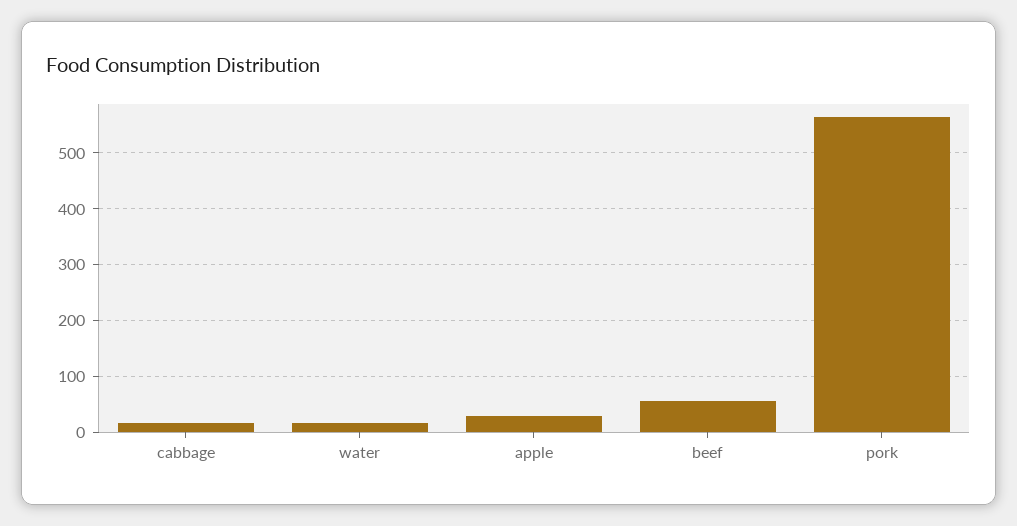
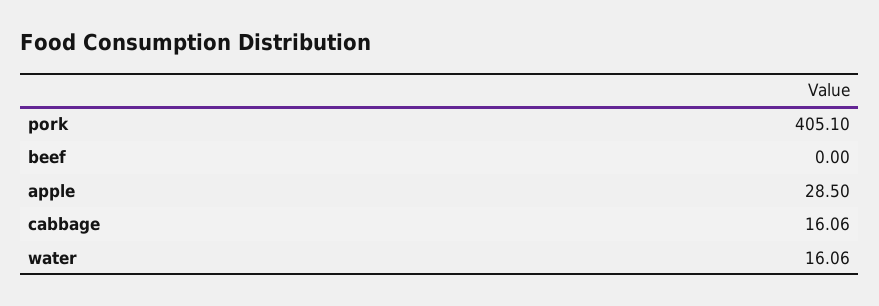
  {
    "cabbage": 16.06,
    "water": 16.06,
    "apple": 28.5,
-   "beef": 60,
+   "beef": 0,
-   "pork": 560
+   "pork": 405.1
  }

